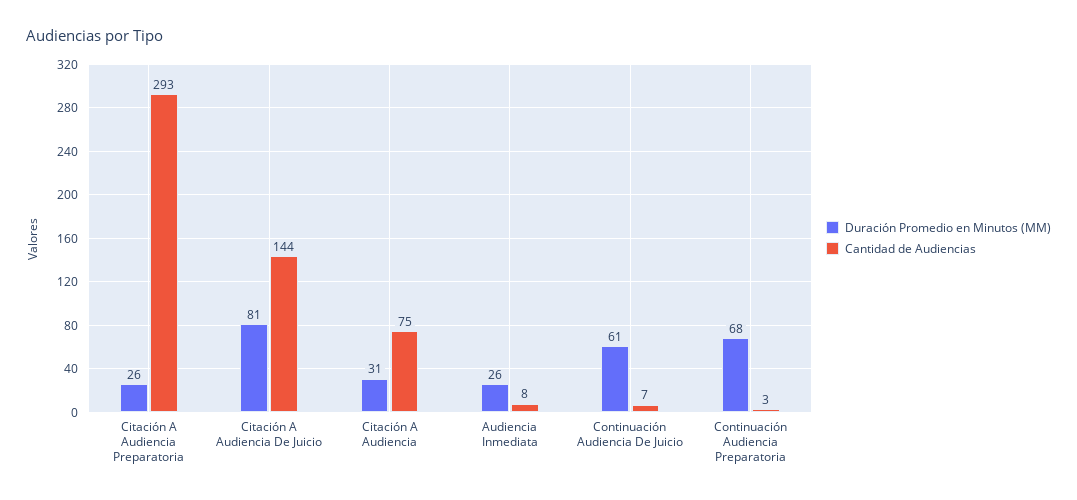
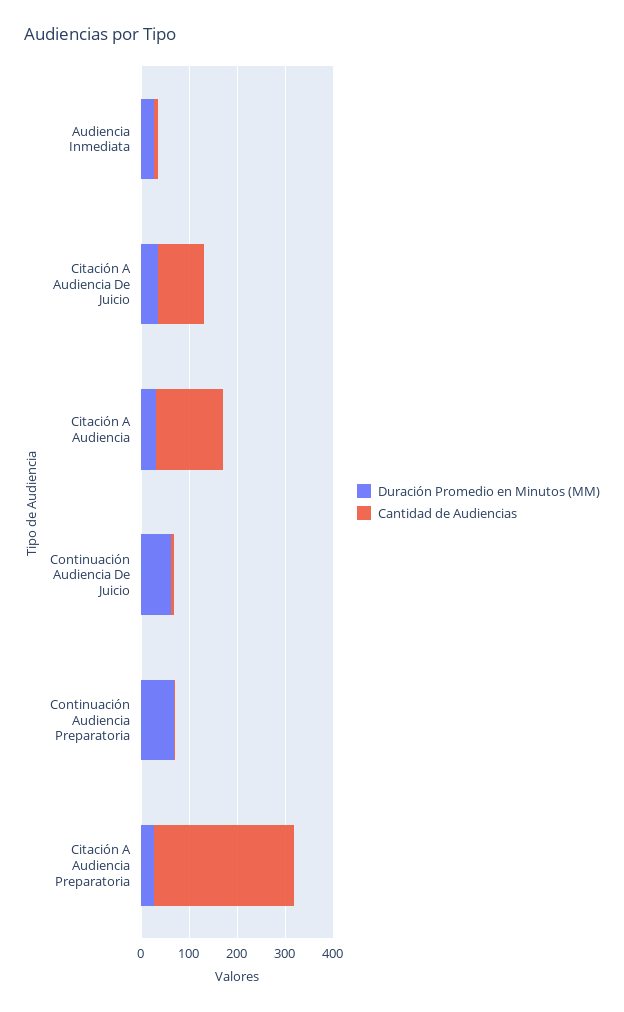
  {
    "Duración Promedio en Minutos (MM)": {
      "Citación A Audiencia Preparatoria": 26,
-     "Citación A Audiencia De Juicio": 81,
+     "Citación A Audiencia De Juicio": 40,
      "Citación A Audiencia": 31,
      "Audiencia Inmediata": 26,
      "Continuación Audiencia De Juicio": 61,
      "Continuación Audiencia Preparatoria": 68
    },
    "Cantidad de Audiencias": {
      "Citación A Audiencia Preparatoria": 293,
-     "Citación A Audiencia De Juicio": 144,
+     "Citación A Audiencia De Juicio": 100,
-     "Citación A Audiencia": 75,
+     "Citación A Audiencia": 140,
      "Audiencia Inmediata": 8,
      "Continuación Audiencia De Juicio": 7,
      "Continuación Audiencia Preparatoria": 3
    }
  }

